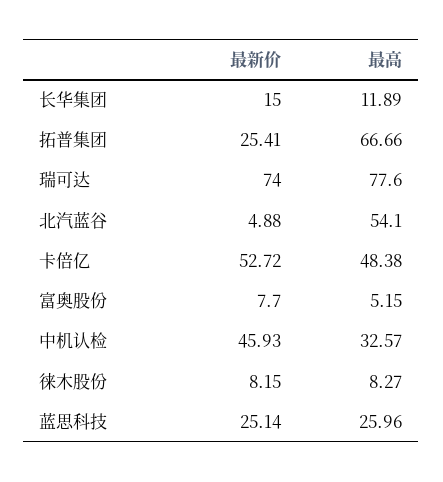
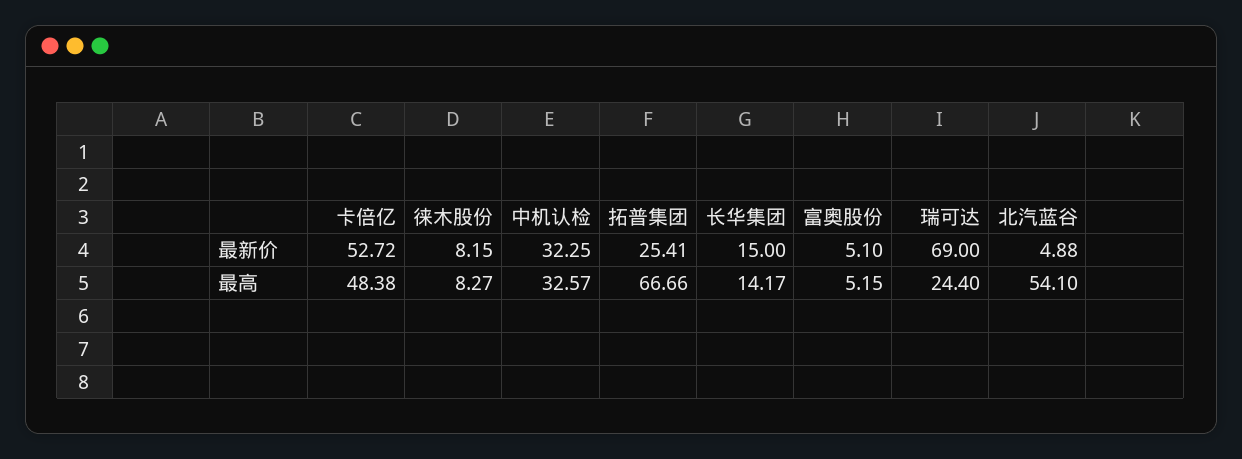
  {
    "最新价": {
      "长华集团": 15,
      "拓普集团": 25.41,
-     "瑞可达": 74,
+     "瑞可达": 69,
      "北汽蓝谷": 4.88,
      "卡倍亿": 52.72,
-     "富奥股份": 7.7,
+     "富奥股份": 5.1,
-     "中机认检": 45.93,
+     "中机认检": 32.25,
-     "徕木股份": 8.15,
+     "徕木股份": 8.15
-     "蓝思科技": 25.14
    },
    "最高": {
-     "长华集团": 11.89,
+     "长华集团": 14.17,
      "拓普集团": 66.66,
-     "瑞可达": 77.6,
+     "瑞可达": 24.4,
      "北汽蓝谷": 54.1,
      "卡倍亿": 48.38,
      "富奥股份": 5.15,
      "中机认检": 32.57,
-     "徕木股份": 8.27,
+     "徕木股份": 8.27
-     "蓝思科技": 25.96
    }
  }

